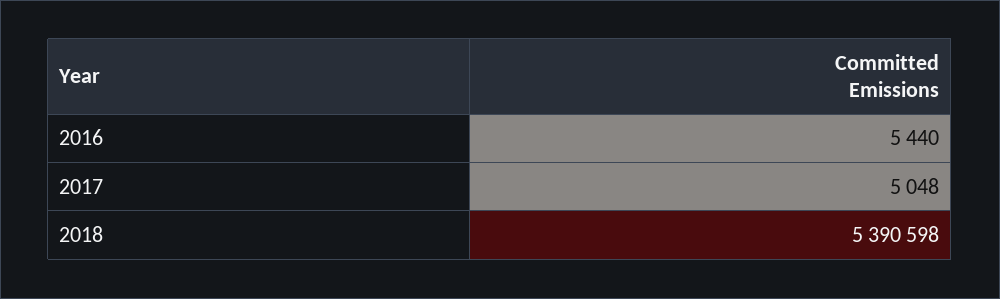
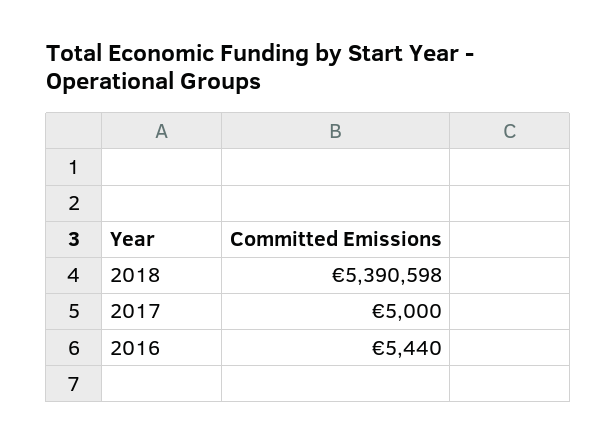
  {
    "2016": 5440,
-   "2017": 5048,
+   "2017": 5000,
    "2018": 5390598
  }

